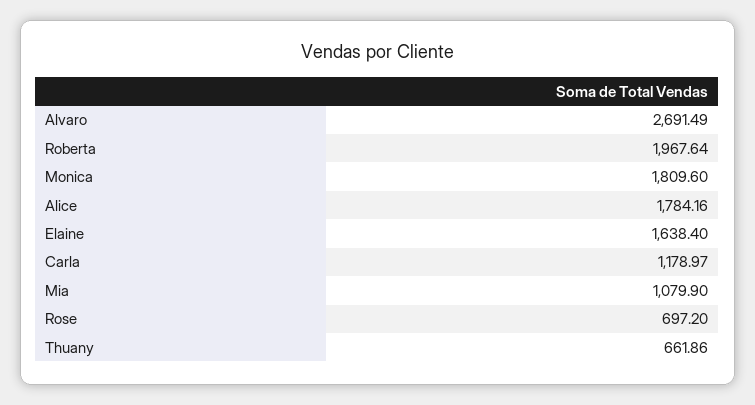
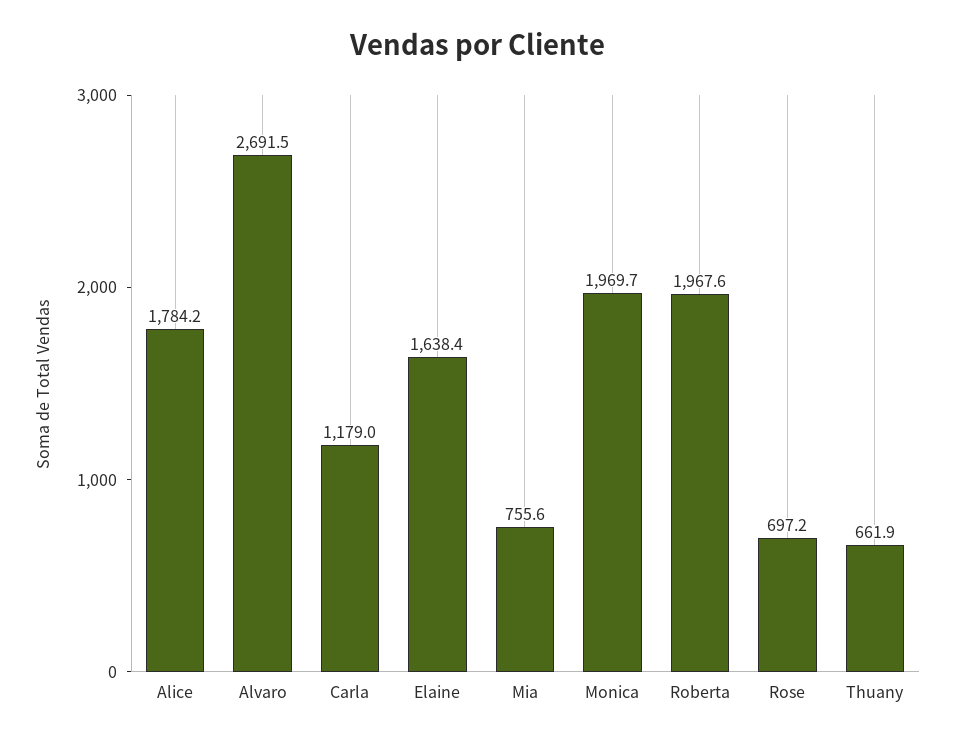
  {
    "Alvaro": 2691.49,
    "Roberta": 1967.64,
-   "Monica": 1809.6,
+   "Monica": 1969.7,
    "Alice": 1784.16,
    "Elaine": 1638.4,
    "Carla": 1178.97,
-   "Mia": 1079.9,
+   "Mia": 755.6,
    "Rose": 697.2,
    "Thuany": 661.86
  }

